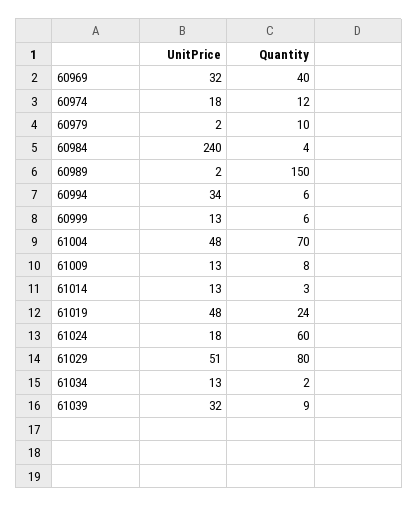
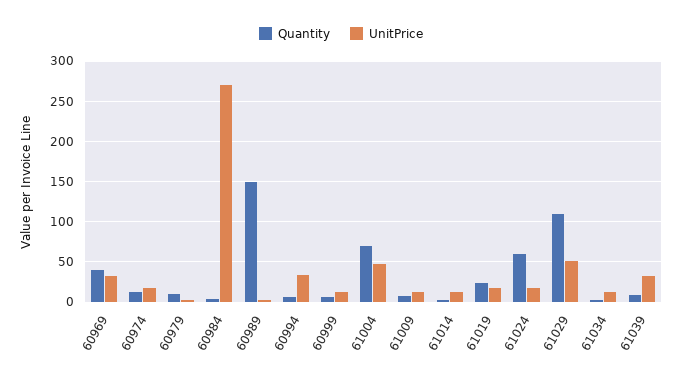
  {
    "UnitPrice": {
      "60969": 32,
      "60974": 18,
      "60979": 2,
-     "60984": 240,
+     "60984": 270,
      "60989": 2,
      "60994": 34,
      "60999": 13,
      "61004": 48,
      "61009": 13,
      "61014": 13,
-     "61019": 48,
+     "61019": 20,
      "61024": 18,
      "61029": 51,
      "61034": 13,
      "61039": 32
    },
    "Quantity": {
      "60969": 40,
      "60974": 12,
      "60979": 10,
      "60984": 4,
      "60989": 150,
      "60994": 6,
      "60999": 6,
      "61004": 70,
      "61009": 8,
      "61014": 3,
      "61019": 24,
      "61024": 60,
-     "61029": 80,
+     "61029": 110,
      "61034": 2,
      "61039": 9
    }
  }

